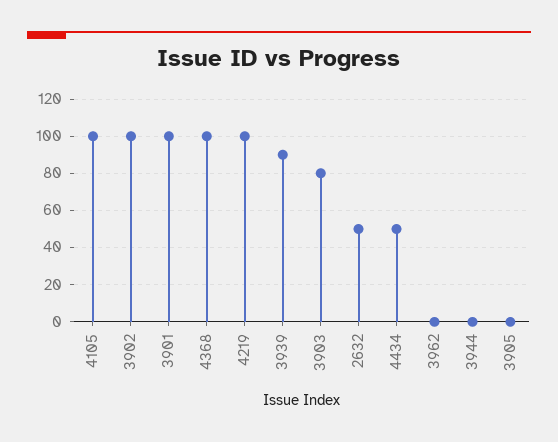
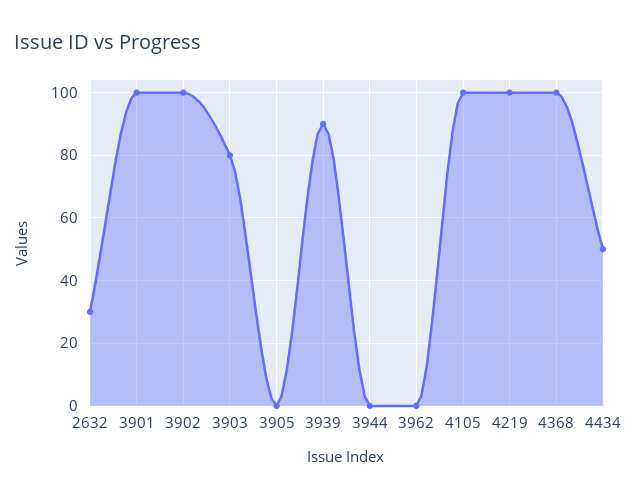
  {
    "4105": 100,
    "3902": 100,
    "3901": 100,
    "4368": 100,
    "4219": 100,
    "3939": 90,
    "3903": 80,
-   "2632": 50,
+   "2632": 30,
    "4434": 50,
    "3962": 0,
    "3944": 0,
    "3905": 0
  }

